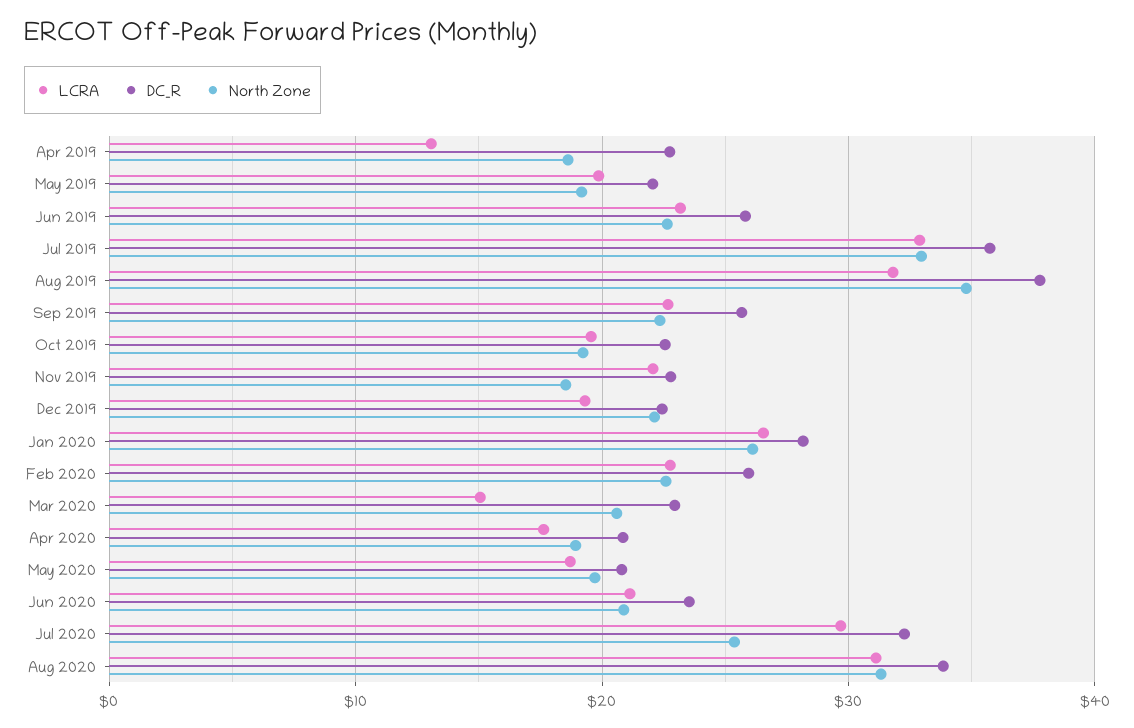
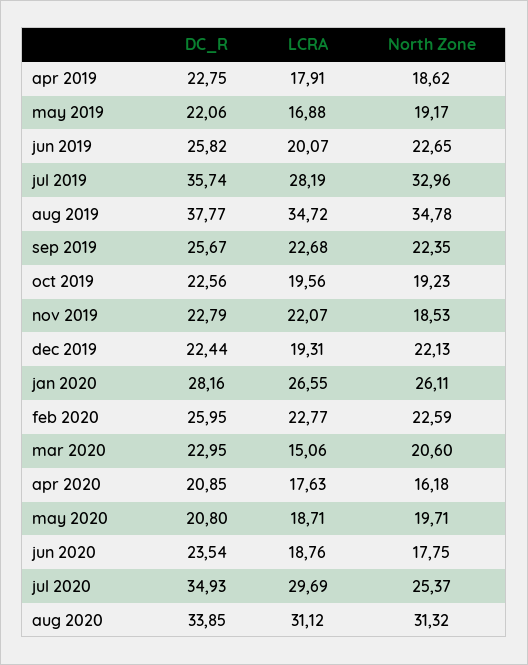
  {
    "LCRA": {
-     "Apr 2019": 13,
+     "Apr 2019": 17.91,
-     "May 2019": 20,
+     "May 2019": 16.88,
-     "Jun 2019": 23,
+     "Jun 2019": 20.07,
-     "Jul 2019": 33,
+     "Jul 2019": 28.19,
-     "Aug 2019": 32,
+     "Aug 2019": 34.72,
      "Sep 2019": 22.68,
      "Oct 2019": 19.56,
      "Nov 2019": 22.07,
      "Dec 2019": 19.31,
      "Jan 2020": 26.55,
      "Feb 2020": 22.77,
      "Mar 2020": 15.06,
      "Apr 2020": 17.63,
      "May 2020": 18.71,
-     "Jun 2020": 21,
+     "Jun 2020": 18.76,
      "Jul 2020": 29.69,
      "Aug 2020": 31.12
    },
    "DC_R": {
      "Apr 2019": 22.75,
      "May 2019": 22.06,
      "Jun 2019": 25.82,
      "Jul 2019": 35.74,
      "Aug 2019": 37.77,
      "Sep 2019": 25.67,
      "Oct 2019": 22.56,
      "Nov 2019": 22.79,
      "Dec 2019": 22.44,
      "Jan 2020": 28.16,
      "Feb 2020": 25.95,
      "Mar 2020": 22.95,
      "Apr 2020": 20.85,
      "May 2020": 20.8,
      "Jun 2020": 23.54,
-     "Jul 2020": 32,
+     "Jul 2020": 34.93,
      "Aug 2020": 33.85
    },
    "North Zone": {
      "Apr 2019": 18.62,
      "May 2019": 19.17,
      "Jun 2019": 22.65,
      "Jul 2019": 32.96,
      "Aug 2019": 34.78,
      "Sep 2019": 22.35,
      "Oct 2019": 19.23,
      "Nov 2019": 18.53,
      "Dec 2019": 22.13,
      "Jan 2020": 26.11,
      "Feb 2020": 22.59,
      "Mar 2020": 20.6,
-     "Apr 2020": 19,
+     "Apr 2020": 16.18,
      "May 2020": 19.71,
-     "Jun 2020": 21,
+     "Jun 2020": 17.75,
      "Jul 2020": 25.37,
      "Aug 2020": 31.32
    }
  }

